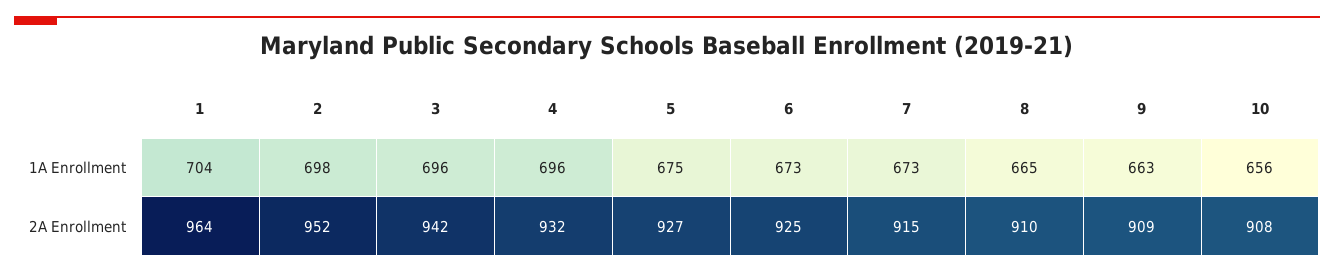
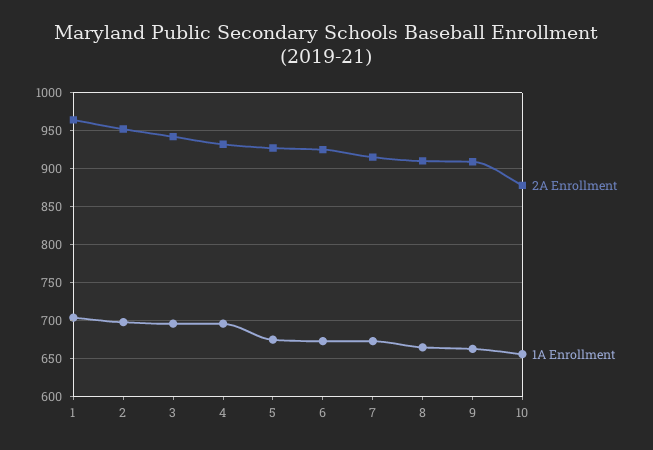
  {
    "1A Enrollment": {
      "1": 704,
      "2": 698,
      "3": 696,
      "4": 696,
      "5": 675,
      "6": 673,
      "7": 673,
      "8": 665,
      "9": 663,
      "10": 656
    },
    "2A Enrollment": {
      "1": 964,
      "2": 952,
      "3": 942,
      "4": 932,
      "5": 927,
      "6": 925,
      "7": 915,
      "8": 910,
      "9": 909,
-     "10": 908
+     "10": 880
    }
  }

